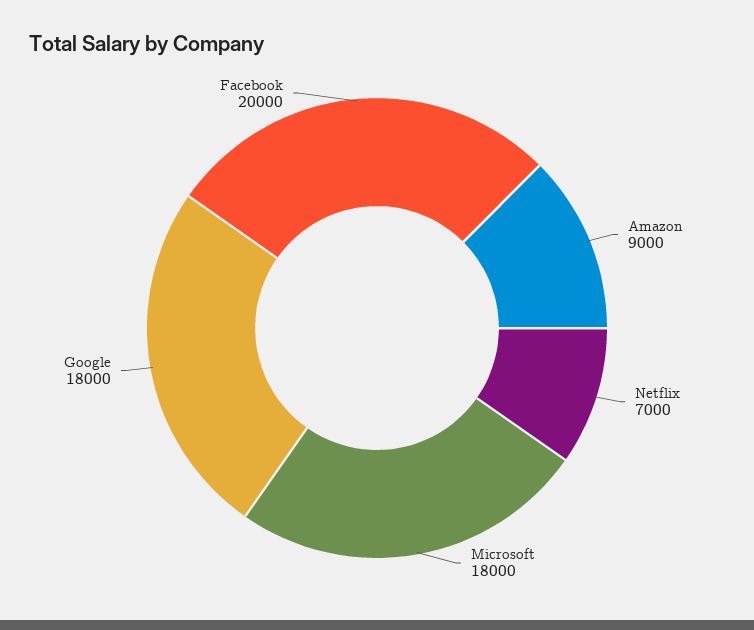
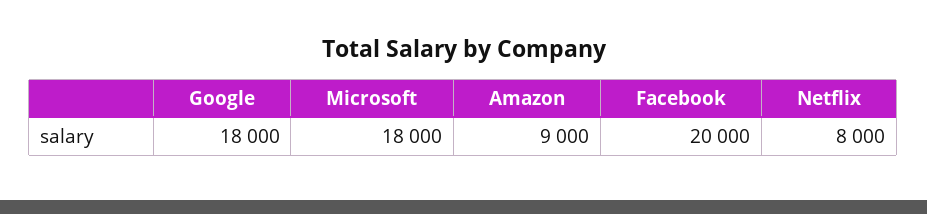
  {
    "Amazon": 9000,
-   "Netflix": 7000,
+   "Netflix": 8000,
    "Microsoft": 18000,
    "Google": 18000,
    "Facebook": 20000
  }

